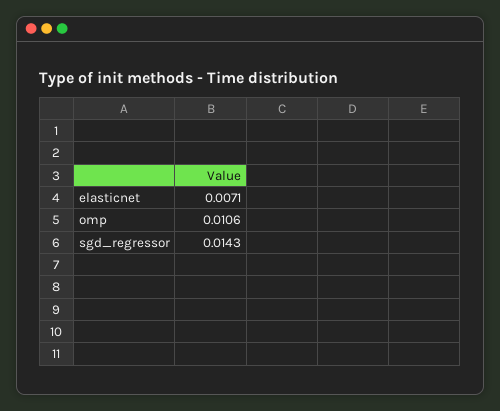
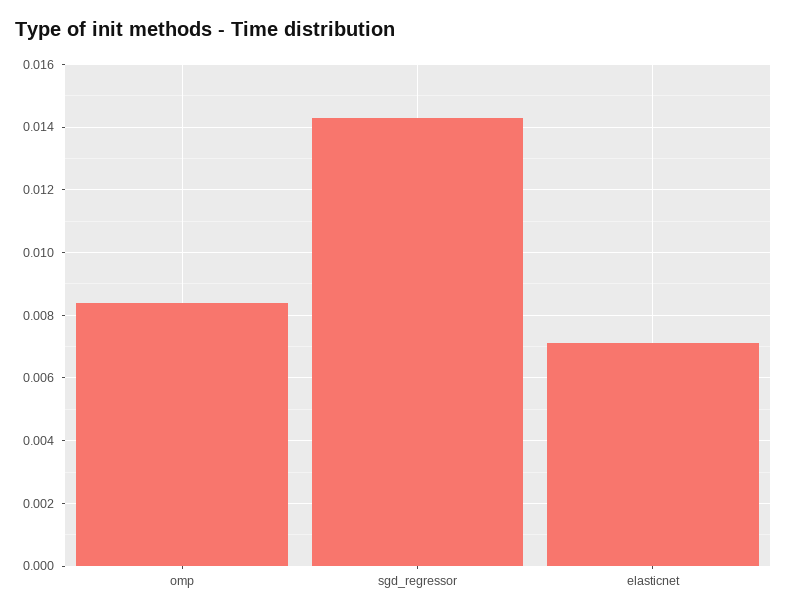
  {
    "elasticnet": 0.0071,
-   "omp": 0.0106,
+   "omp": 0.0085,
    "sgd_regressor": 0.0143
  }

